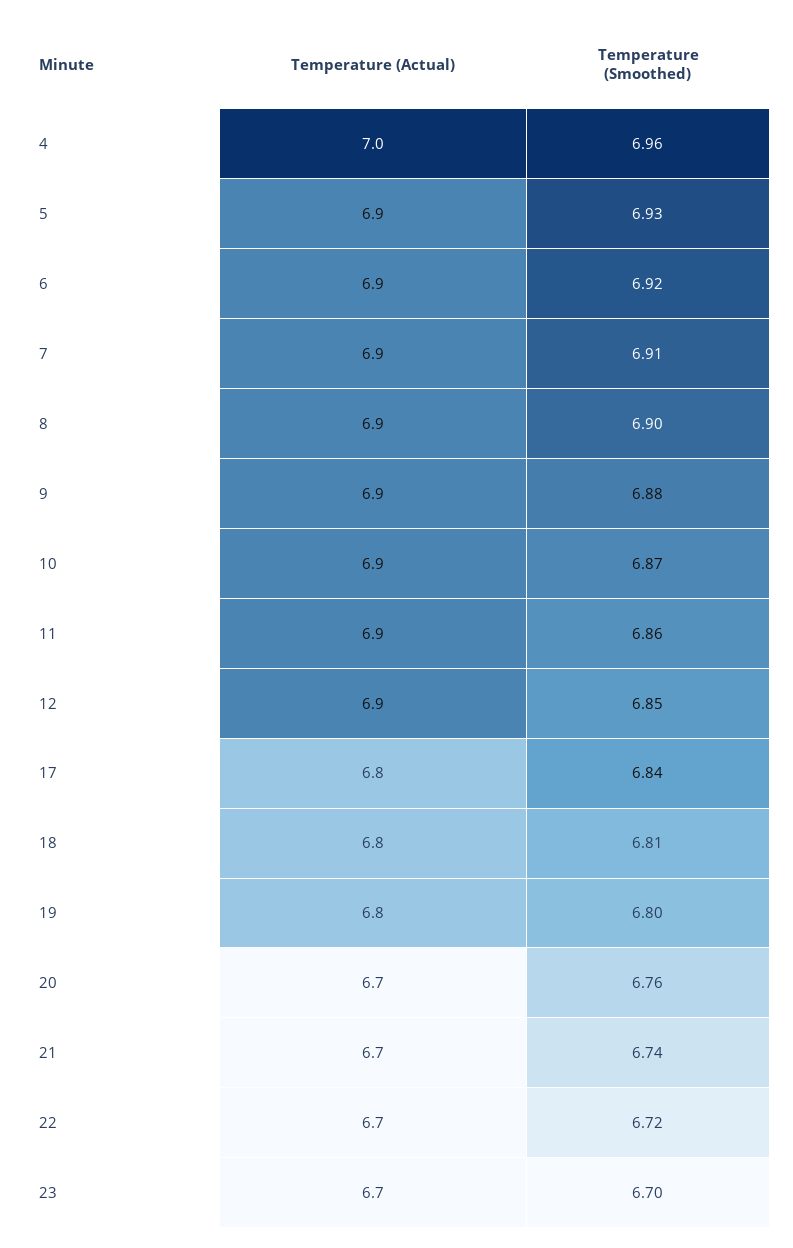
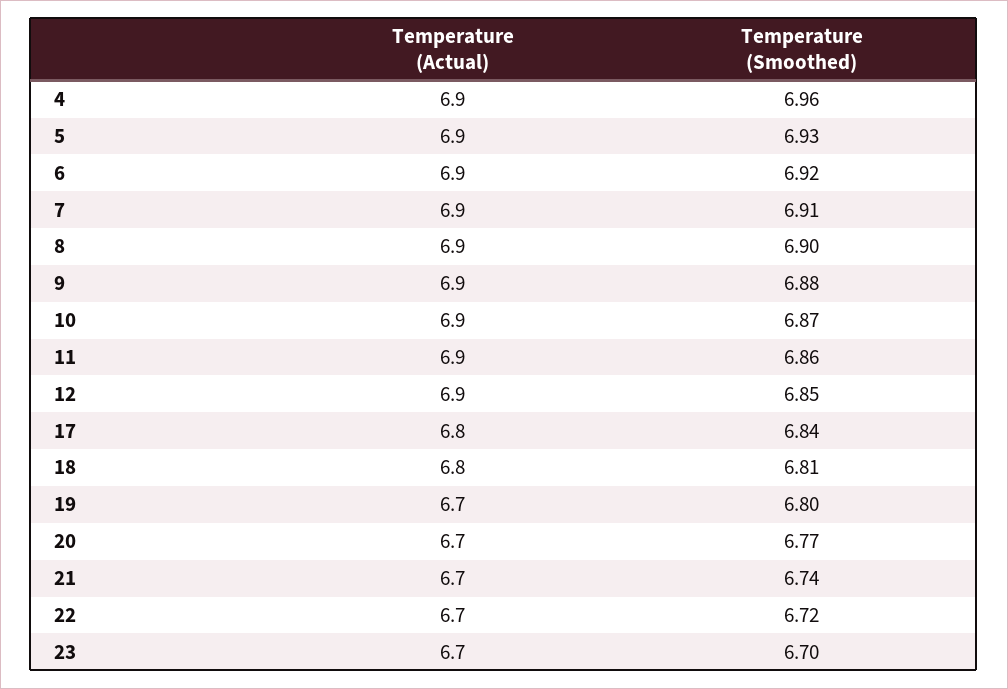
  {
    "Temperature (Actual)": {
-     "4": 7,
+     "4": 6.9,
      "5": 6.9,
      "6": 6.9,
      "7": 6.9,
      "8": 6.9,
      "9": 6.9,
      "10": 6.9,
      "11": 6.9,
      "12": 6.9,
      "17": 6.8,
      "18": 6.8,
-     "19": 6.8,
+     "19": 6.7,
      "20": 6.7,
      "21": 6.7,
      "22": 6.7,
      "23": 6.7
    },
    "Temperature (Smoothed)": {
      "4": 6.96,
      "5": 6.93,
      "6": 6.92,
      "7": 6.91,
      "8": 6.9,
      "9": 6.88,
      "10": 6.87,
      "11": 6.86,
      "12": 6.85,
      "17": 6.84,
      "18": 6.81,
      "19": 6.8,
-     "20": 6.76,
+     "20": 6.77,
      "21": 6.74,
      "22": 6.72,
      "23": 6.7
    }
  }

